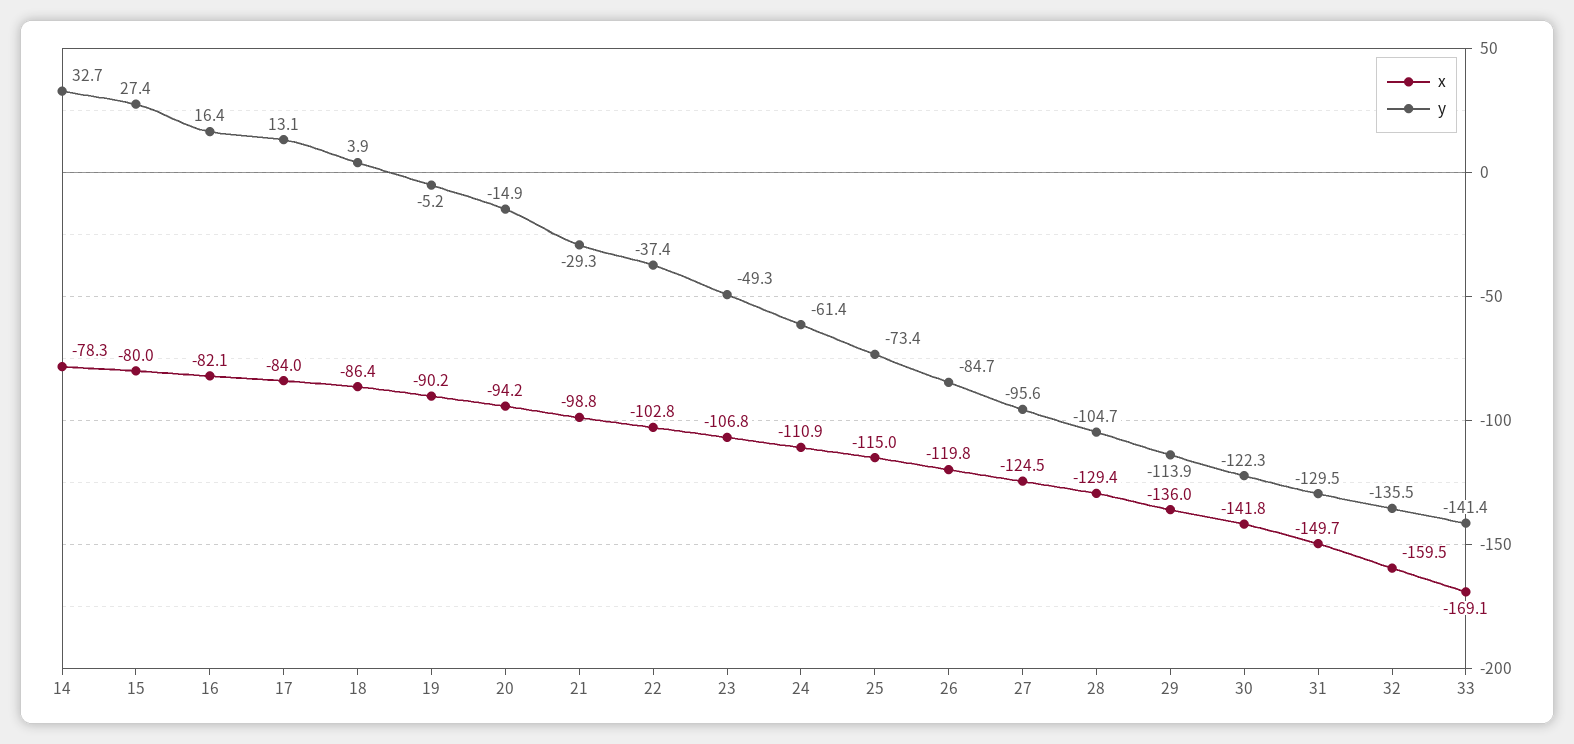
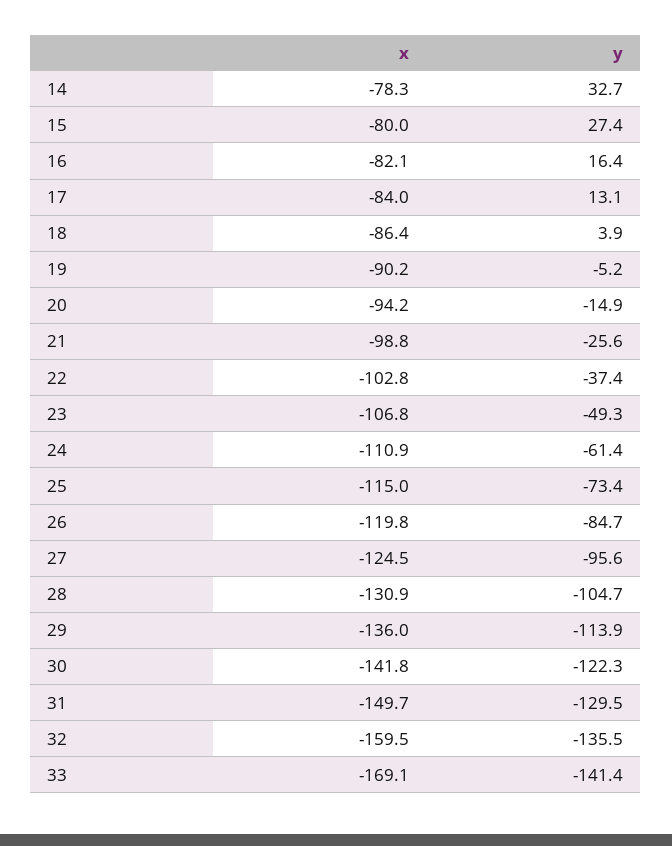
  {
    "x": {
      "14": -78.3,
      "15": -80,
      "16": -82.1,
      "17": -84,
      "18": -86.4,
      "19": -90.2,
      "20": -94.2,
      "21": -98.8,
      "22": -102.8,
      "23": -106.8,
      "24": -110.9,
      "25": -115,
      "26": -119.8,
      "27": -124.5,
-     "28": -129.4,
+     "28": -130.9,
      "29": -136,
      "30": -141.8,
      "31": -149.7,
      "32": -159.5,
      "33": -169.1
    },
    "y": {
      "14": 32.7,
      "15": 27.4,
      "16": 16.4,
      "17": 13.1,
      "18": 3.9,
      "19": -5.2,
      "20": -14.9,
-     "21": -29.3,
+     "21": -25.6,
      "22": -37.4,
      "23": -49.3,
      "24": -61.4,
      "25": -73.4,
      "26": -84.7,
      "27": -95.6,
      "28": -104.7,
      "29": -113.9,
      "30": -122.3,
      "31": -129.5,
      "32": -135.5,
      "33": -141.4
    }
  }

